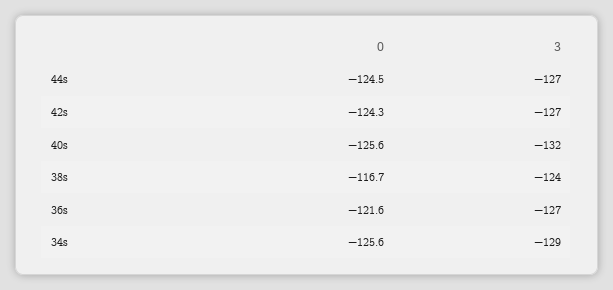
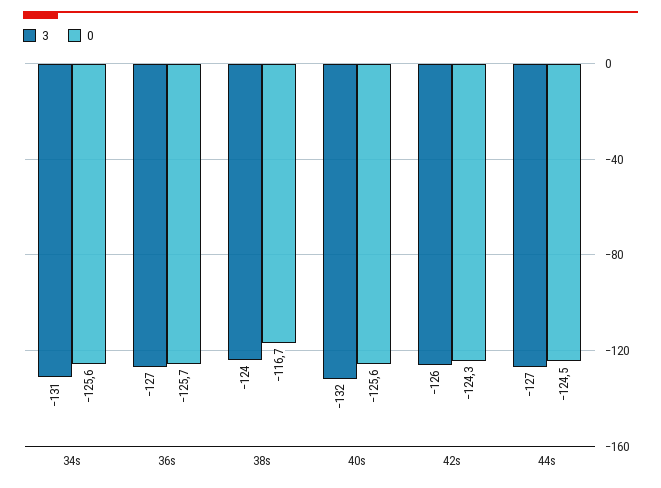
  {
    "0": {
      "44s": -124.5,
      "42s": -124.3,
      "40s": -125.6,
      "38s": -116.7,
-     "36s": -121.6,
+     "36s": -125.7,
      "34s": -125.6
    },
    "3": {
      "44s": -127,
-     "42s": -127,
+     "42s": -126,
      "40s": -132,
      "38s": -124,
      "36s": -127,
-     "34s": -129
+     "34s": -131
    }
  }

